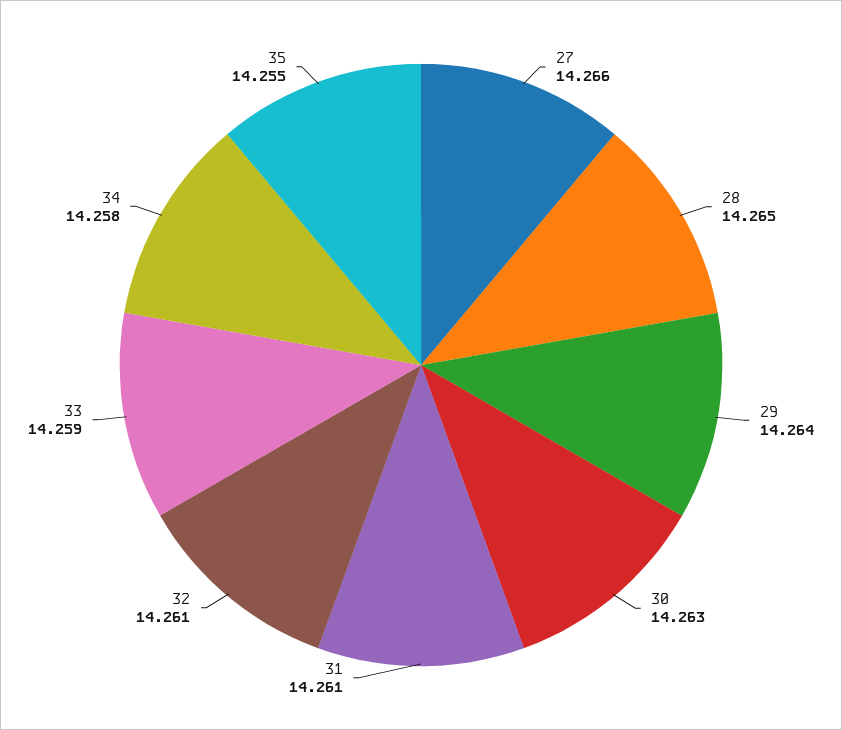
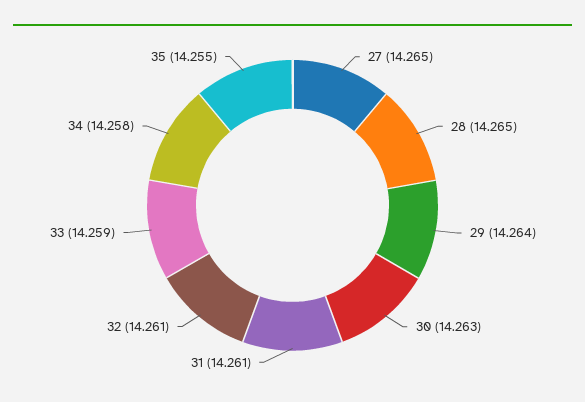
  {
-   "27": 14.266,
+   "27": 14.265,
    "28": 14.265,
    "29": 14.264,
    "30": 14.263,
    "31": 14.261,
    "32": 14.261,
    "33": 14.259,
    "34": 14.258,
    "35": 14.255
  }

